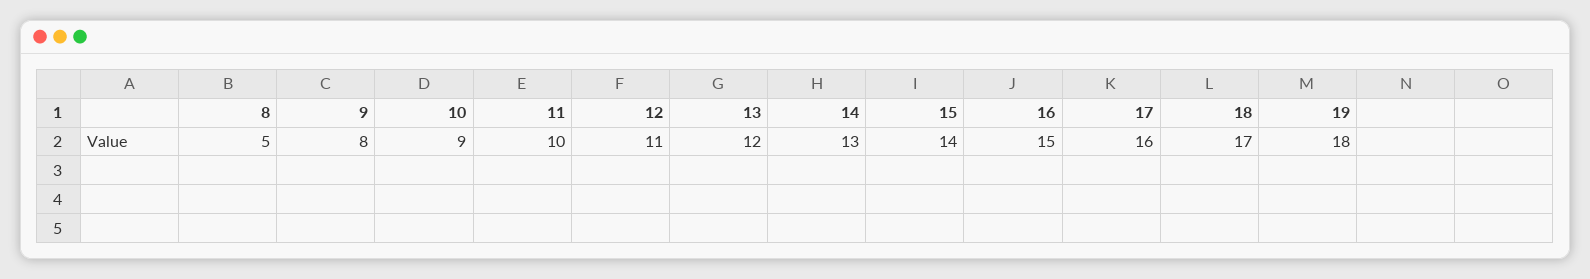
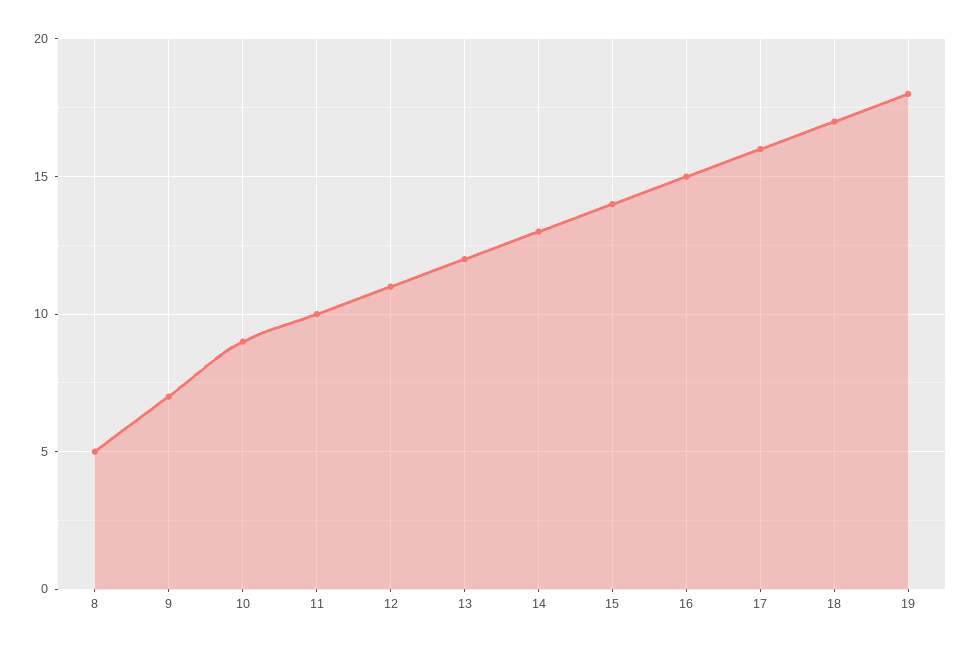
  {
    "8": 5,
-   "9": 8,
+   "9": 7,
    "10": 9,
    "11": 10,
    "12": 11,
    "13": 12,
    "14": 13,
    "15": 14,
    "16": 15,
    "17": 16,
    "18": 17,
    "19": 18
  }

